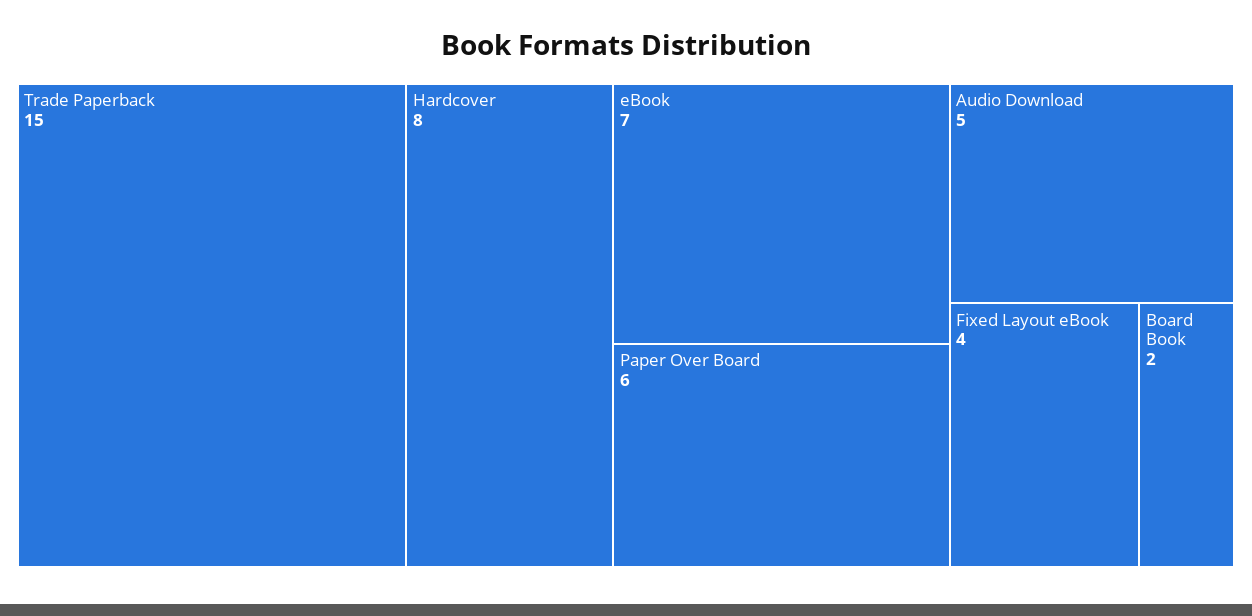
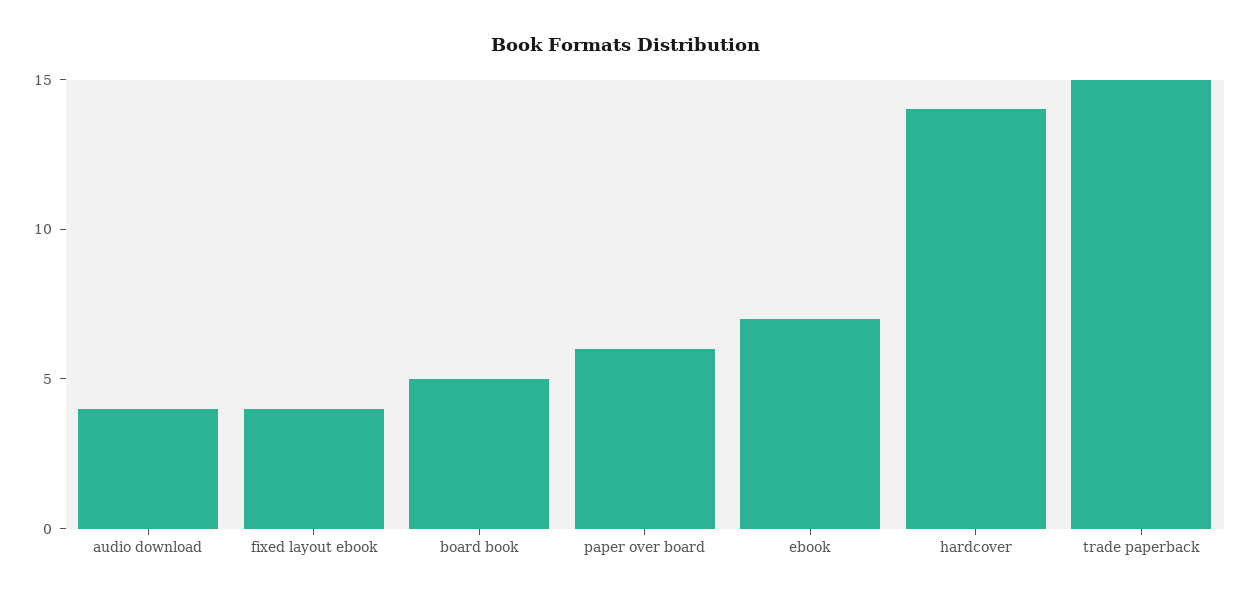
  {
    "Trade Paperback": 15,
-   "Hardcover": 8,
+   "Hardcover": 14,
    "eBook": 7,
    "Paper Over Board": 6,
-   "Audio Download": 5,
+   "Audio Download": 4,
    "Fixed Layout eBook": 4,
-   "Board Book": 2
+   "Board Book": 5
  }

